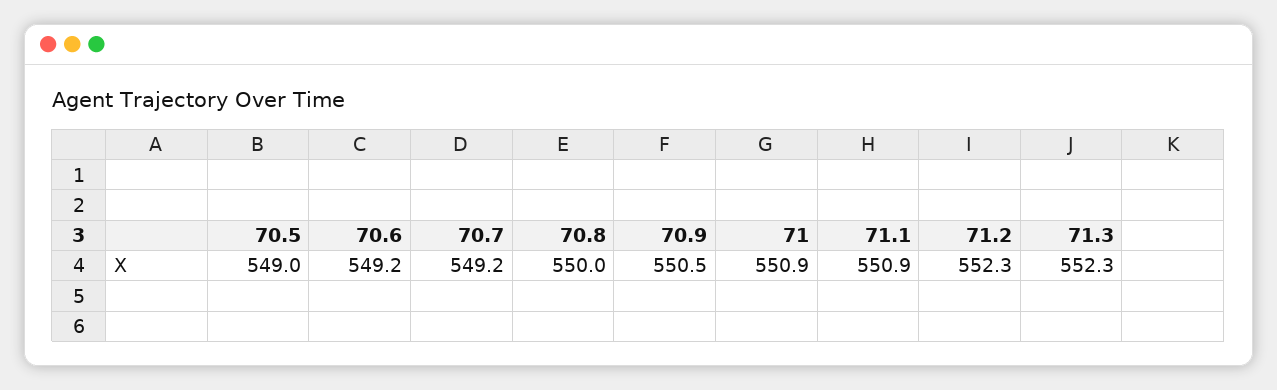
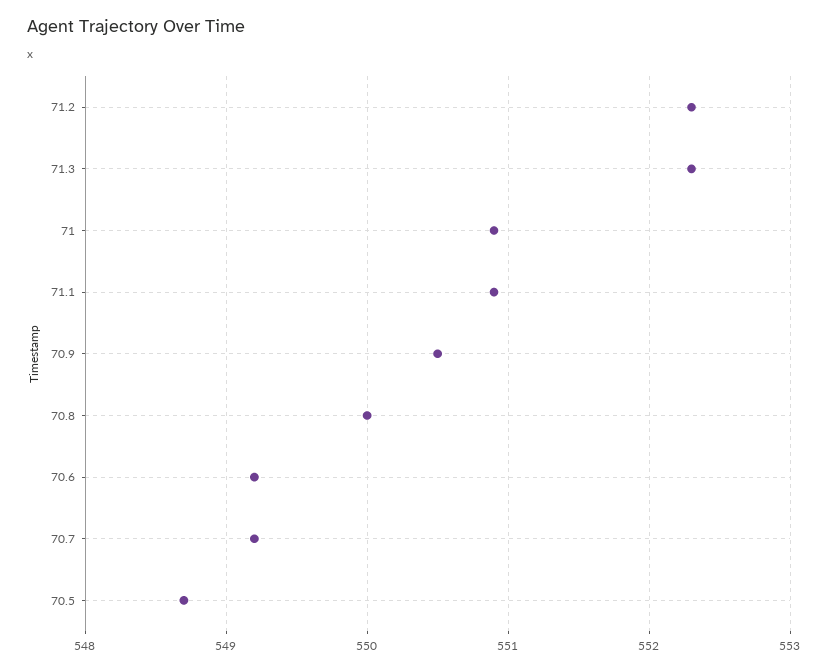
  {
-   "70.5": 549,
+   "70.5": 548.7,
    "70.6": 549.2,
    "70.7": 549.2,
    "70.8": 550,
    "70.9": 550.5,
    "71": 550.9,
    "71.1": 550.9,
    "71.2": 552.3,
    "71.3": 552.3
  }

